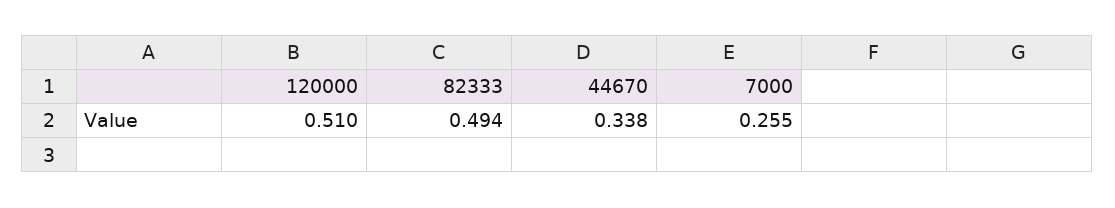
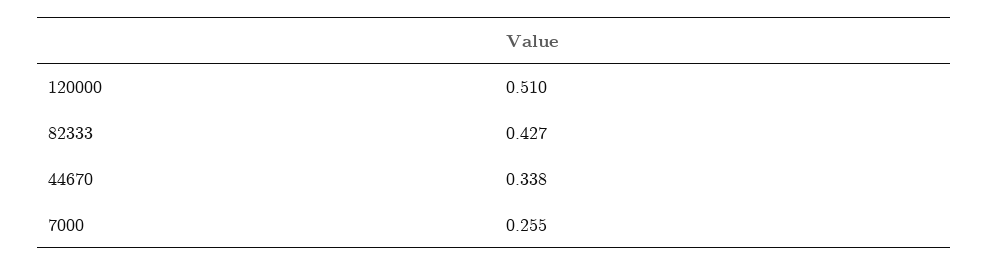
  {
    "120000": 0.51,
-   "82333": 0.494,
+   "82333": 0.427,
    "44670": 0.338,
    "7000": 0.255
  }

